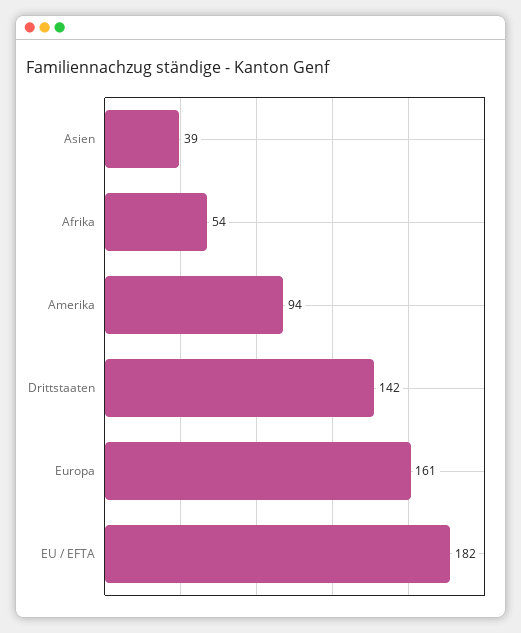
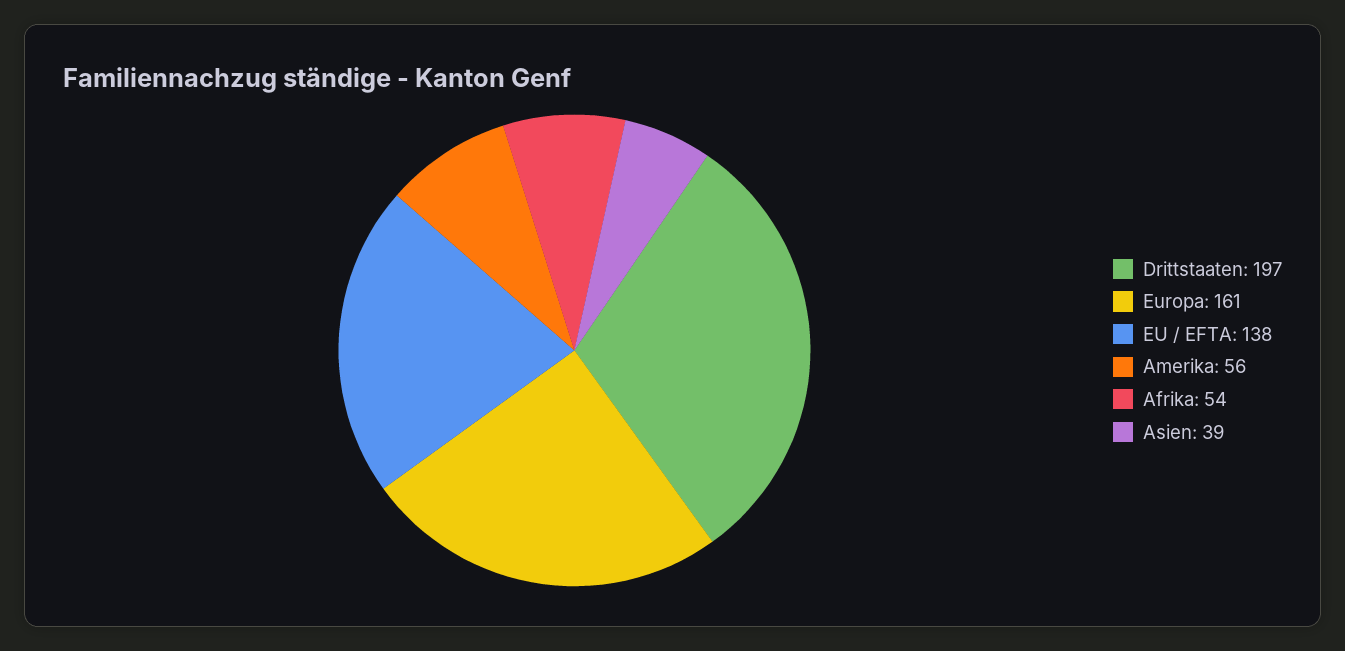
  {
    "Asien": 39,
    "Afrika": 54,
-   "Amerika": 94,
+   "Amerika": 56,
-   "Drittstaaten": 142,
+   "Drittstaaten": 197,
    "Europa": 161,
-   "EU / EFTA": 182
+   "EU / EFTA": 138
  }

